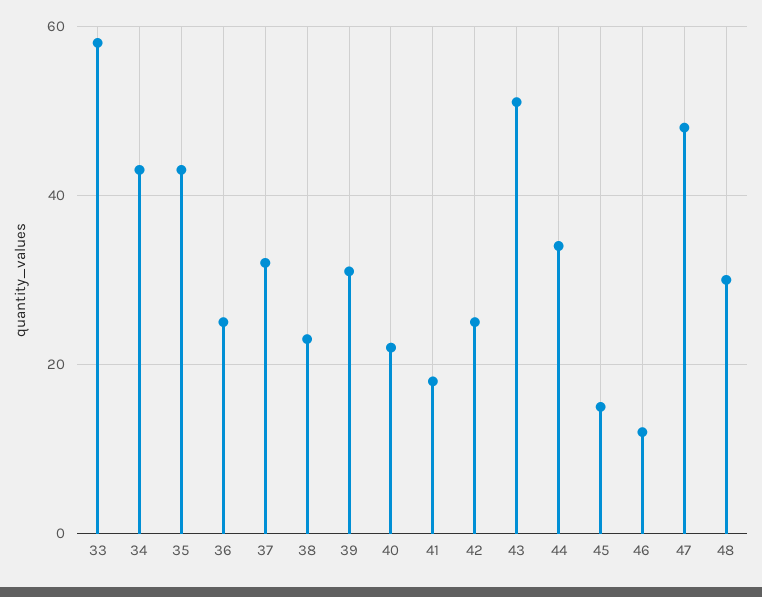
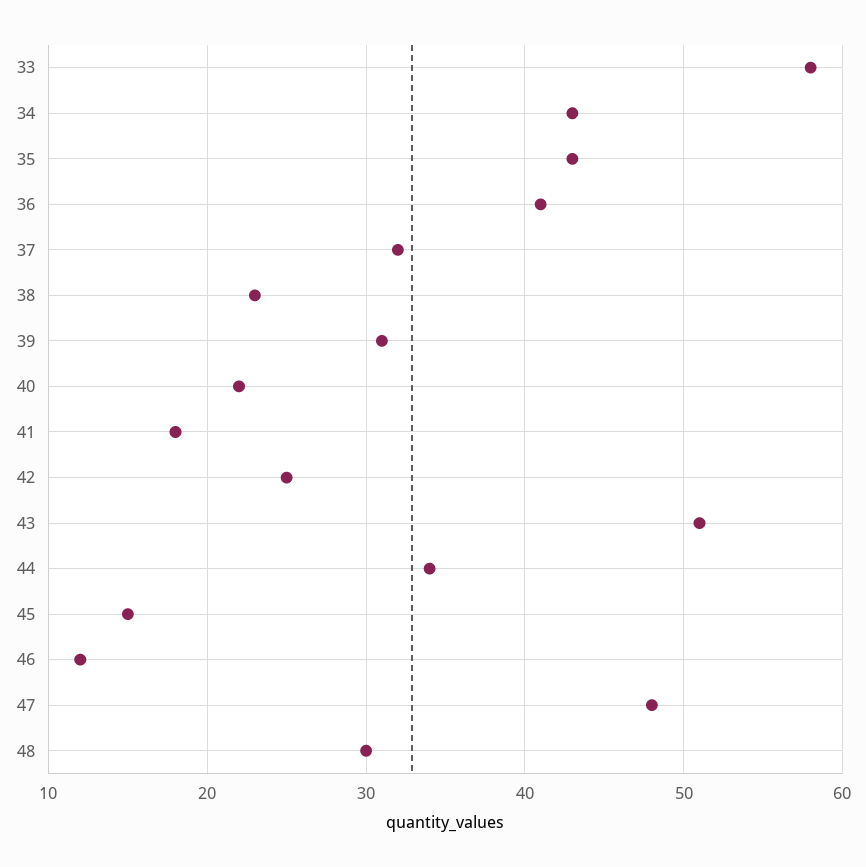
  {
    "33": 58,
    "34": 43,
    "35": 43,
-   "36": 25,
+   "36": 41,
    "37": 32,
    "38": 23,
    "39": 31,
    "40": 22,
    "41": 18,
    "42": 25,
    "43": 51,
    "44": 34,
    "45": 15,
    "46": 12,
    "47": 48,
    "48": 30
  }

